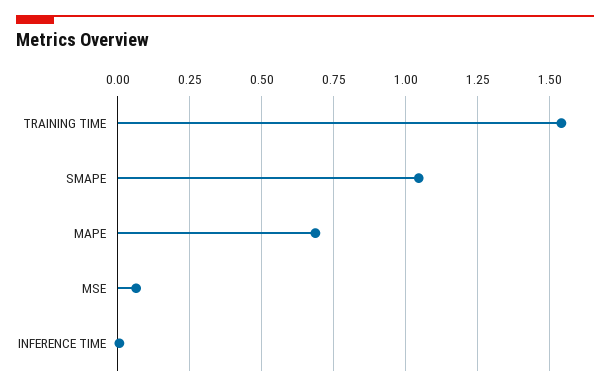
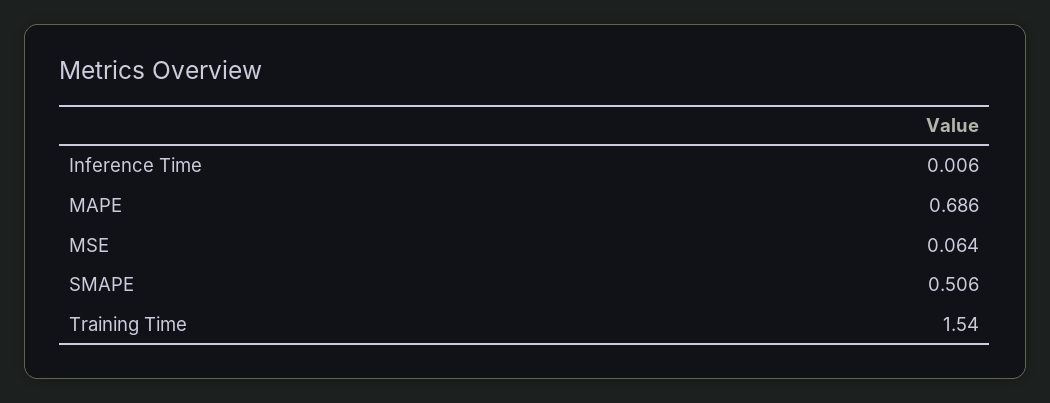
  {
    "TRAINING TIME": 1.54,
-   "SMAPE": 1.05,
+   "SMAPE": 0.506,
    "MAPE": 0.686,
    "MSE": 0.064,
    "INFERENCE TIME": 0.006
  }

